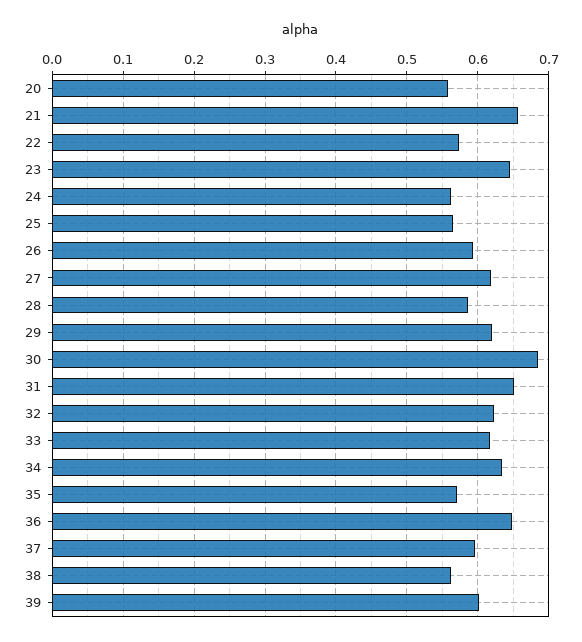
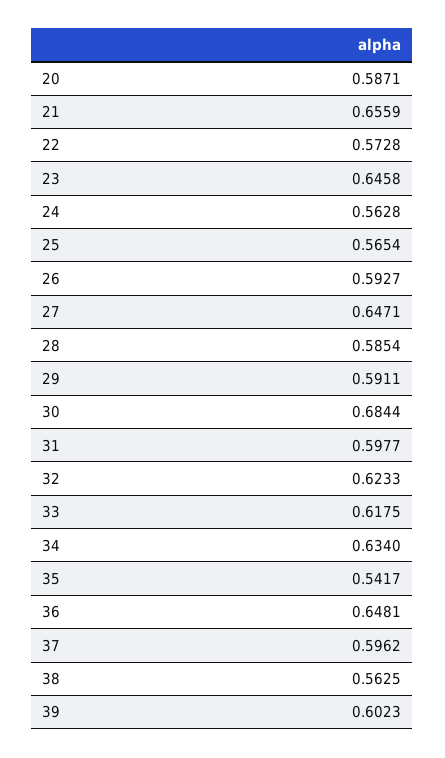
  {
-   "20": 0.56,
+   "20": 0.5871,
    "21": 0.6559,
    "22": 0.5728,
    "23": 0.6458,
    "24": 0.5628,
    "25": 0.5654,
    "26": 0.5927,
-   "27": 0.62,
+   "27": 0.6471,
    "28": 0.5854,
-   "29": 0.62,
+   "29": 0.5911,
    "30": 0.6844,
-   "31": 0.65,
+   "31": 0.5977,
    "32": 0.6233,
    "33": 0.6175,
    "34": 0.634,
-   "35": 0.57,
+   "35": 0.5417,
    "36": 0.6481,
    "37": 0.5962,
    "38": 0.5625,
    "39": 0.6023
  }

